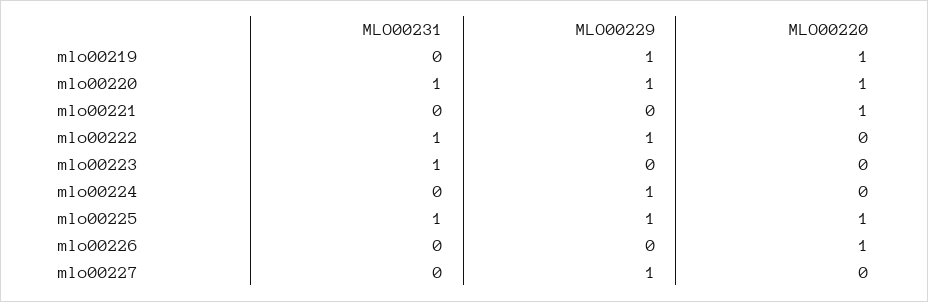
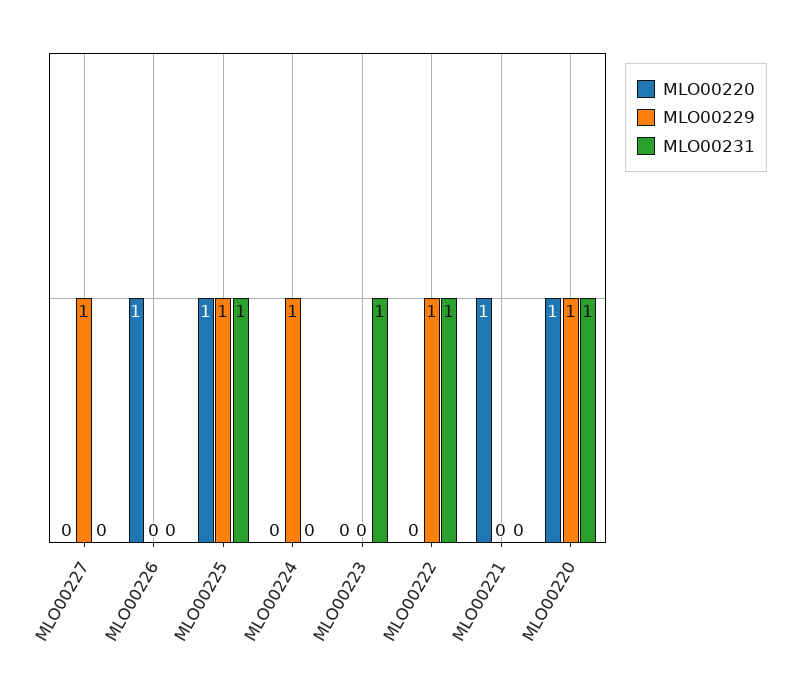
  {
    "MLO00231": {
-     "mlo00219": 0,
      "mlo00220": 1,
      "mlo00221": 0,
      "mlo00222": 1,
      "mlo00223": 1,
      "mlo00224": 0,
      "mlo00225": 1,
      "mlo00226": 0,
      "mlo00227": 0
    },
    "MLO00229": {
-     "mlo00219": 1,
      "mlo00220": 1,
      "mlo00221": 0,
      "mlo00222": 1,
      "mlo00223": 0,
      "mlo00224": 1,
      "mlo00225": 1,
      "mlo00226": 0,
      "mlo00227": 1
    },
    "MLO00220": {
-     "mlo00219": 1,
      "mlo00220": 1,
      "mlo00221": 1,
      "mlo00222": 0,
      "mlo00223": 0,
      "mlo00224": 0,
      "mlo00225": 1,
      "mlo00226": 1,
      "mlo00227": 0
    }
  }

